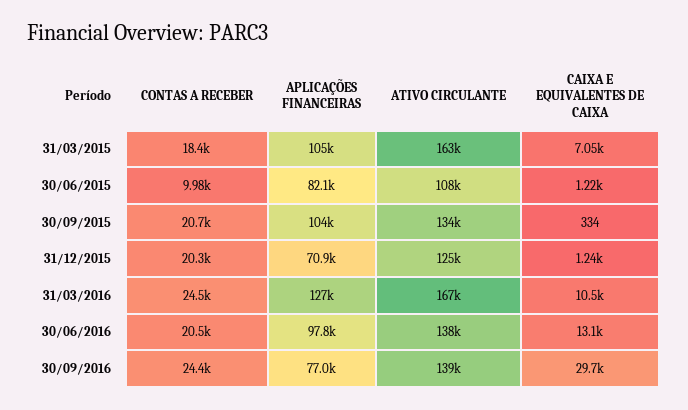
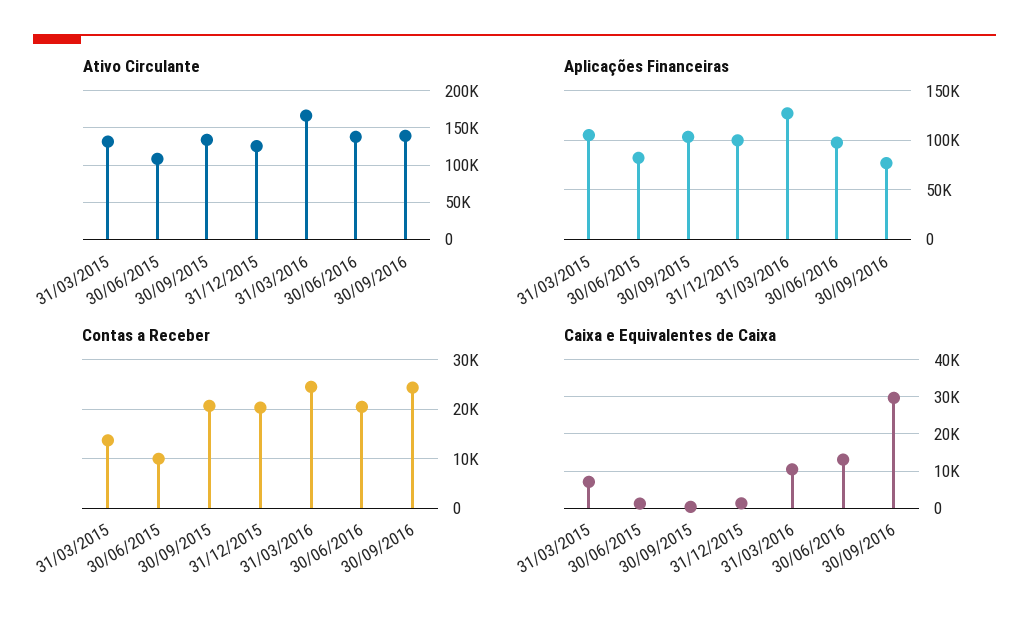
  {
    "CONTAS A RECEBER": {
-     "31/03/2015": 18400,
+     "31/03/2015": 14000,
      "30/06/2015": 9980,
      "30/09/2015": 20700,
      "31/12/2015": 20300,
      "31/03/2016": 24500,
      "30/06/2016": 20500,
      "30/09/2016": 24400
    },
    "APLICAÇÕES FINANCEIRAS": {
      "31/03/2015": 105000,
      "30/06/2015": 82100,
      "30/09/2015": 104000,
-     "31/12/2015": 70900,
+     "31/12/2015": 100000,
      "31/03/2016": 127000,
      "30/06/2016": 97800,
      "30/09/2016": 77000
    },
    "ATIVO CIRCULANTE": {
-     "31/03/2015": 163000,
+     "31/03/2015": 130000,
      "30/06/2015": 108000,
      "30/09/2015": 134000,
      "31/12/2015": 125000,
      "31/03/2016": 167000,
      "30/06/2016": 138000,
      "30/09/2016": 139000
    },
    "CAIXA E EQUIVALENTES DE CAIXA": {
      "31/03/2015": 7050,
      "30/06/2015": 1220,
      "30/09/2015": 334,
      "31/12/2015": 1240,
      "31/03/2016": 10500,
      "30/06/2016": 13100,
      "30/09/2016": 29700
    }
  }

